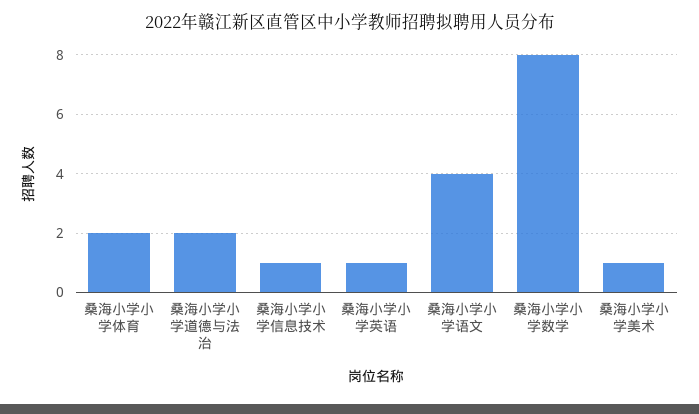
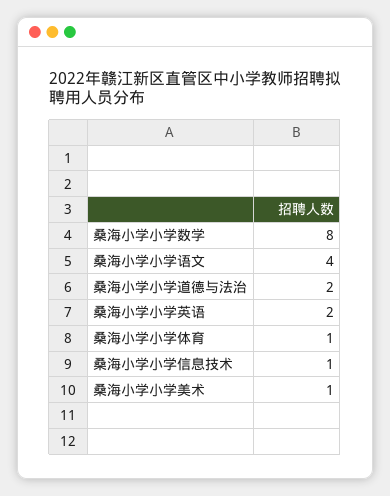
  {
-   "桑海小学小学体育": 2,
+   "桑海小学小学体育": 1,
    "桑海小学小学道德与法治": 2,
    "桑海小学小学信息技术": 1,
-   "桑海小学小学英语": 1,
+   "桑海小学小学英语": 2,
    "桑海小学小学语文": 4,
    "桑海小学小学数学": 8,
    "桑海小学小学美术": 1
  }

